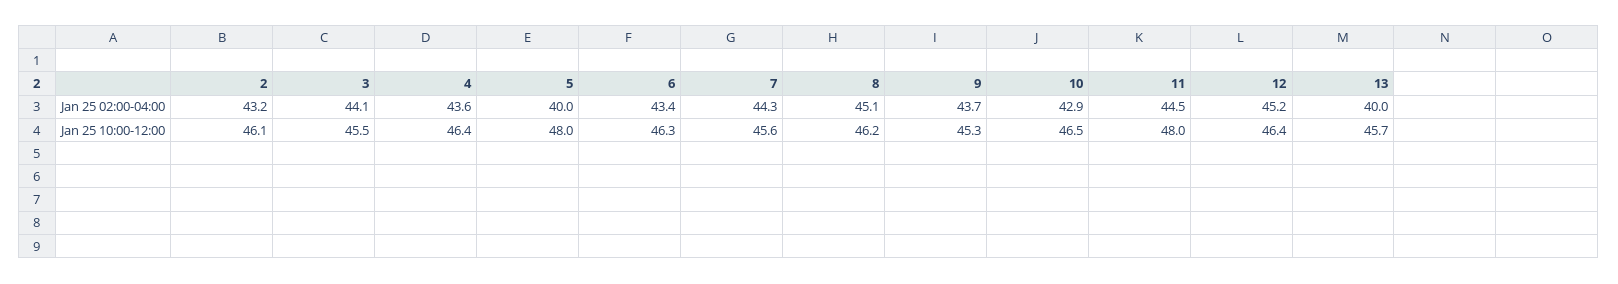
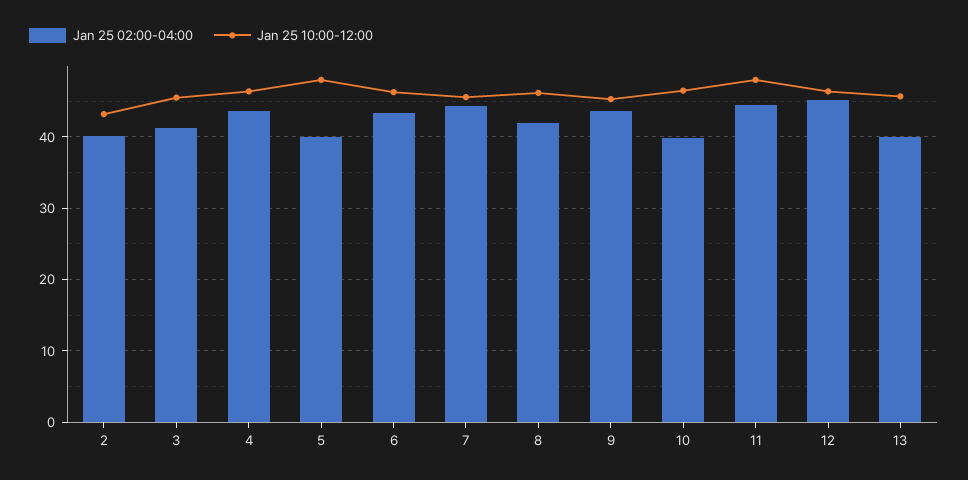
  {
    "Jan 25 02:00-04:00": {
-     "2": 43.2,
+     "2": 40,
-     "3": 44.1,
+     "3": 41,
      "4": 43.6,
      "5": 40,
      "6": 43.4,
      "7": 44.3,
-     "8": 45.1,
+     "8": 42,
      "9": 43.7,
-     "10": 42.9,
+     "10": 40,
      "11": 44.5,
      "12": 45.2,
      "13": 40
    },
    "Jan 25 10:00-12:00": {
-     "2": 46.1,
+     "2": 43,
      "3": 45.5,
      "4": 46.4,
      "5": 48,
      "6": 46.3,
      "7": 45.6,
      "8": 46.2,
      "9": 45.3,
      "10": 46.5,
      "11": 48,
      "12": 46.4,
      "13": 45.7
    }
  }

